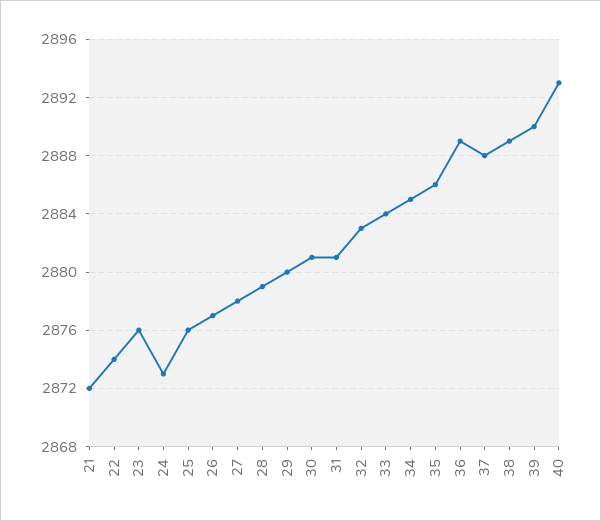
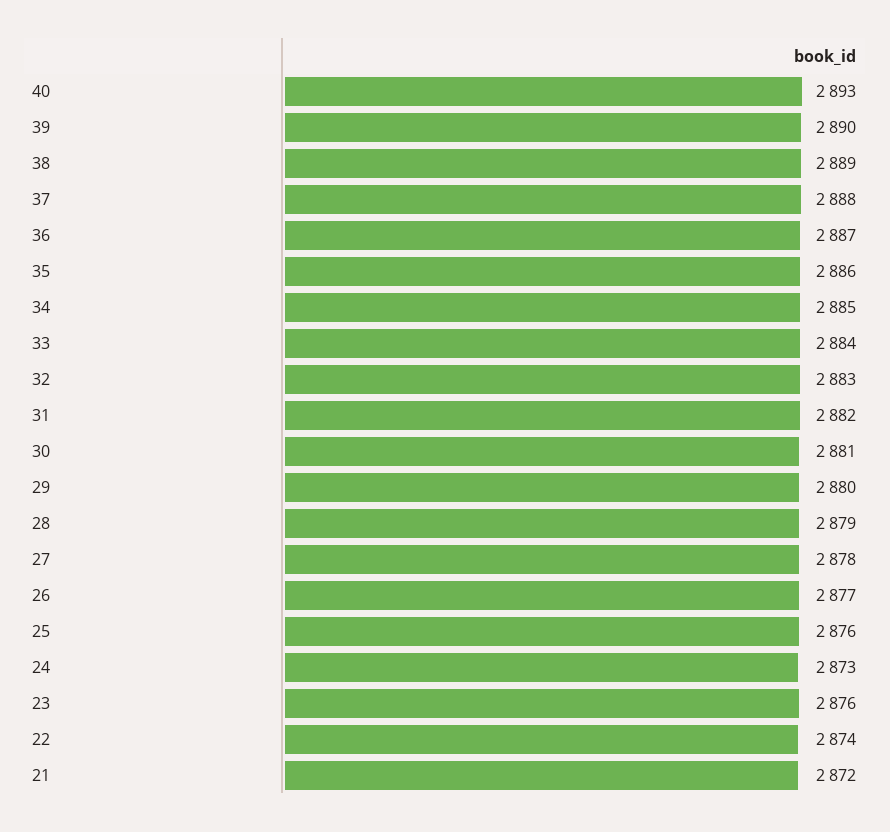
  {
    "21": 2872,
    "22": 2874,
    "23": 2876,
    "24": 2873,
    "25": 2876,
    "26": 2877,
    "27": 2878,
    "28": 2879,
    "29": 2880,
    "30": 2881,
-   "31": 2881,
+   "31": 2882,
    "32": 2883,
    "33": 2884,
    "34": 2885,
    "35": 2886,
-   "36": 2889,
+   "36": 2887,
    "37": 2888,
    "38": 2889,
    "39": 2890,
    "40": 2893
  }

